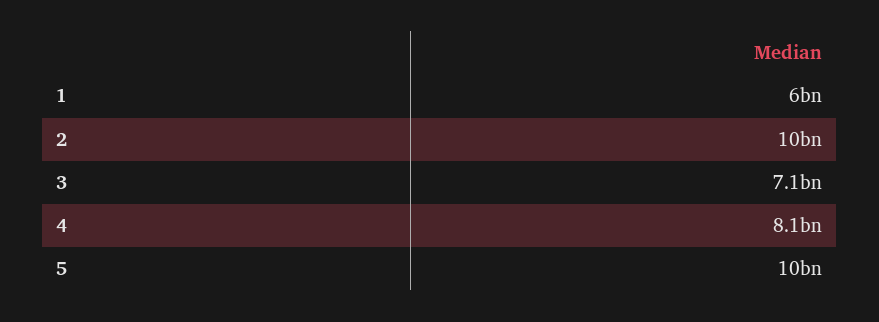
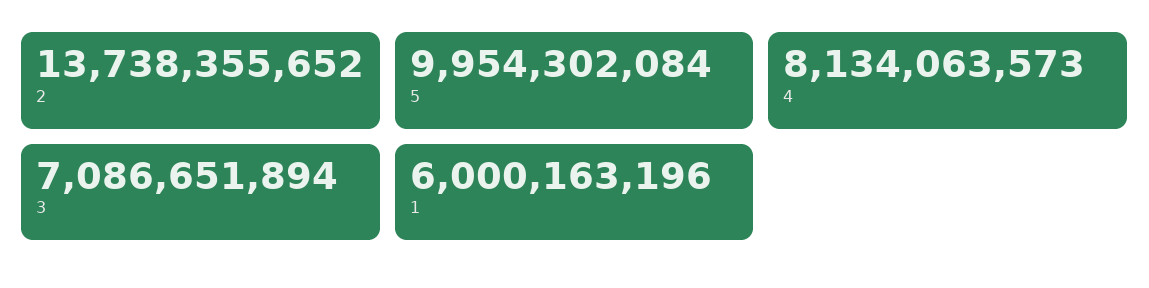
  {
    "1": 6000163196,
-   "2": 10000000000,
+   "2": 13738355652,
    "3": 7086651894,
    "4": 8134063573,
    "5": 9954302084
  }

